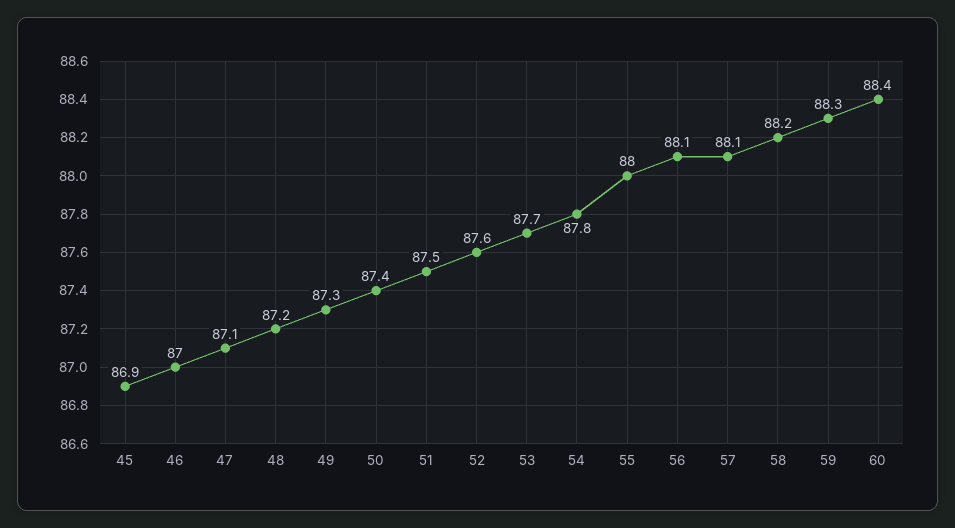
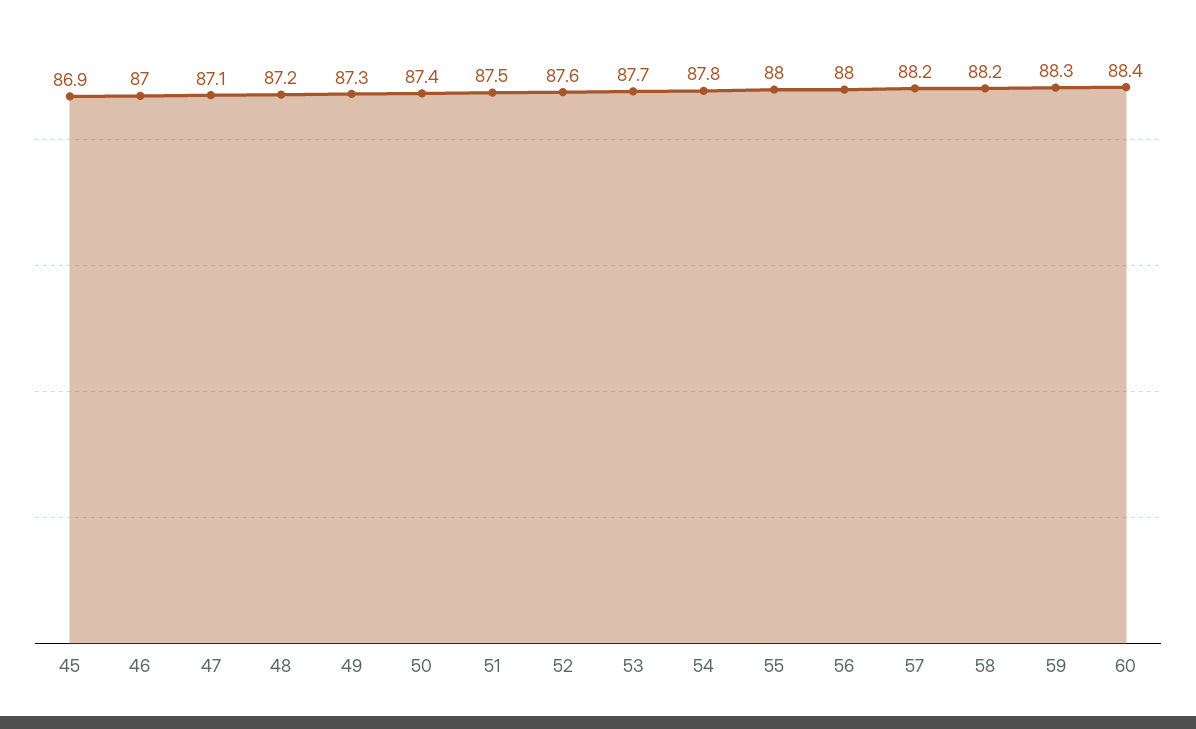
  {
    "45": 86.9,
    "46": 87,
    "47": 87.1,
    "48": 87.2,
    "49": 87.3,
    "50": 87.4,
    "51": 87.5,
    "52": 87.6,
    "53": 87.7,
    "54": 87.8,
    "55": 88,
-   "56": 88.1,
+   "56": 88,
-   "57": 88.1,
+   "57": 88.2,
    "58": 88.2,
    "59": 88.3,
    "60": 88.4
  }

